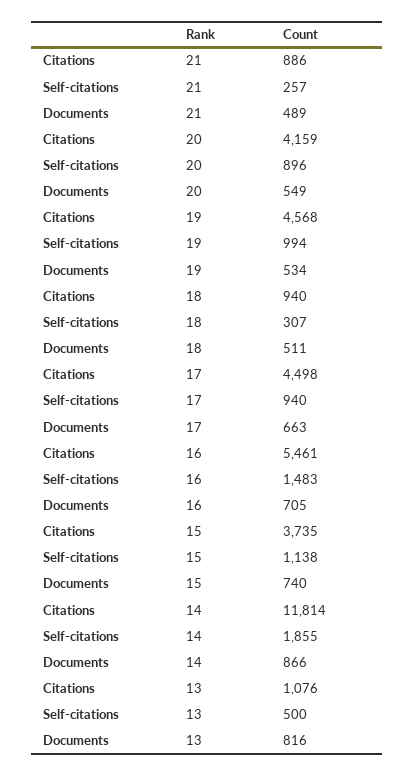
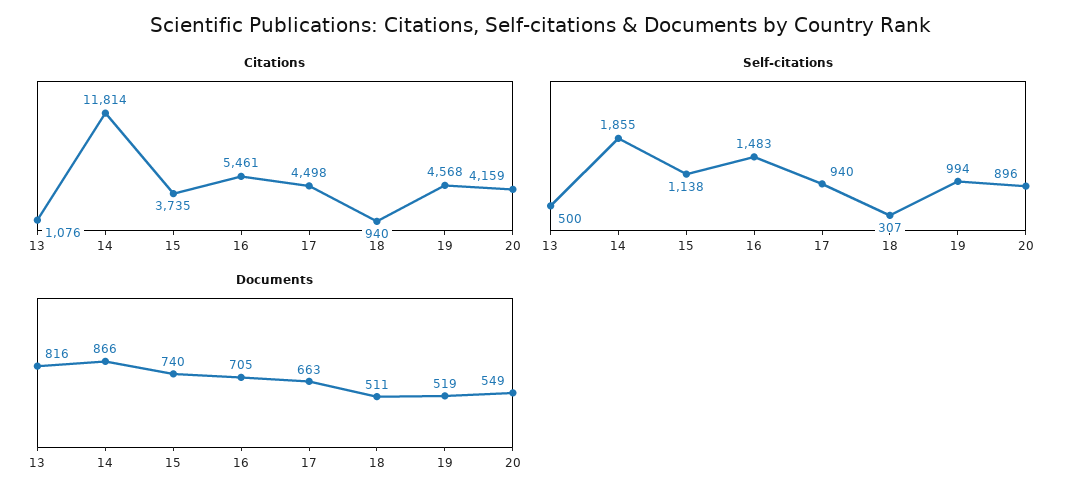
  {
    "Citations": {
-     "21": 886,
      "20": 4159,
      "19": 4568,
      "18": 940,
      "17": 4498,
      "16": 5461,
      "15": 3735,
      "14": 11814,
      "13": 1076
    },
    "Self-citations": {
-     "21": 257,
      "20": 896,
      "19": 994,
      "18": 307,
      "17": 940,
      "16": 1483,
      "15": 1138,
      "14": 1855,
      "13": 500
    },
    "Documents": {
-     "21": 489,
      "20": 549,
-     "19": 534,
+     "19": 519,
      "18": 511,
      "17": 663,
      "16": 705,
      "15": 740,
      "14": 866,
      "13": 816
    }
  }

